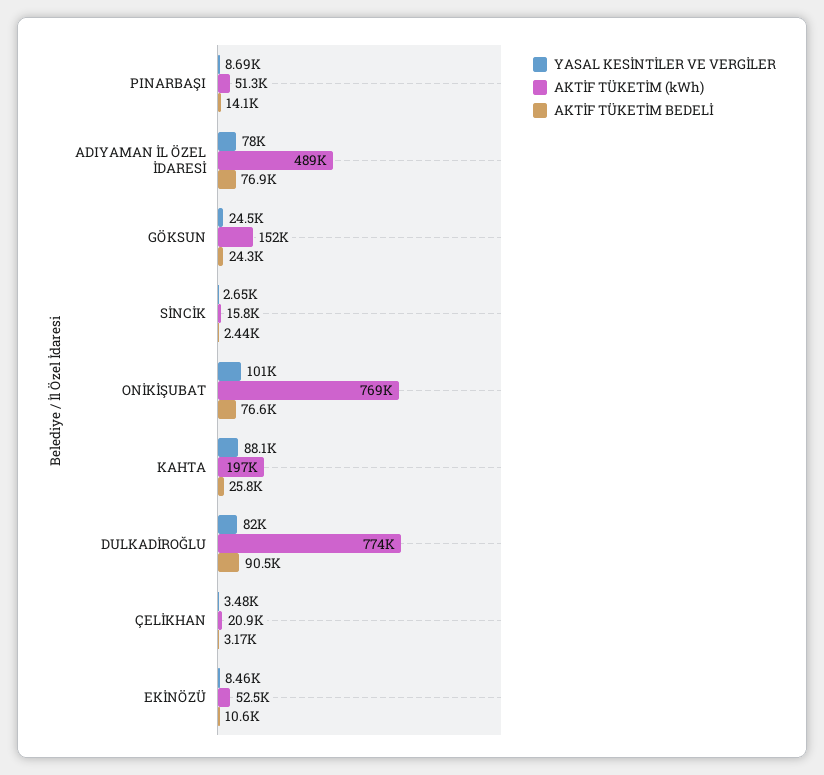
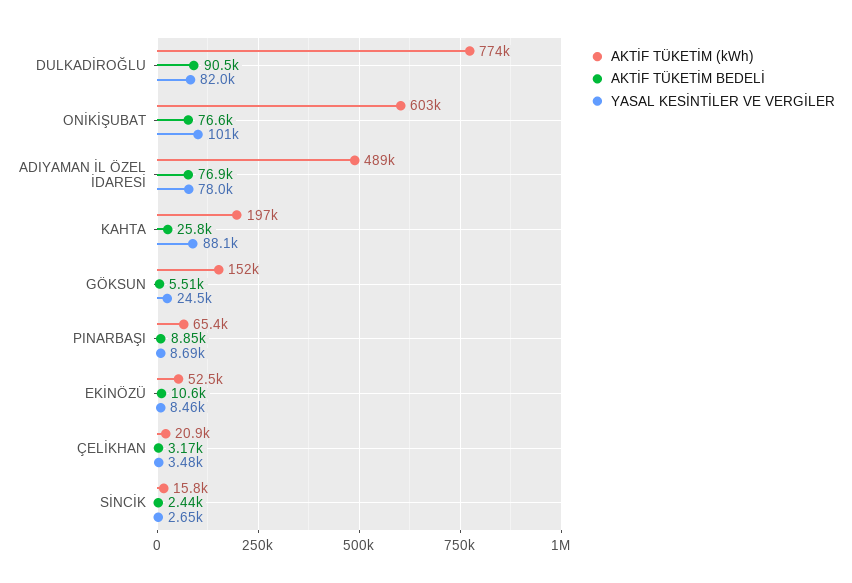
  {
    "YASAL KESİNTİLER VE VERGİLER": {
      "PINARBAŞI": 8690,
      "ADIYAMAN İL ÖZEL İDARESİ": 78000,
      "GÖKSUN": 24500,
      "SİNCİK": 2650,
      "ONİKİŞUBAT": 101000,
      "KAHTA": 88100,
      "DULKADİROĞLU": 82000,
      "ÇELİKHAN": 3480,
      "EKİNÖZÜ": 8460
    },
    "AKTİF TÜKETİM (kWh)": {
-     "PINARBAŞI": 51300,
+     "PINARBAŞI": 65400,
      "ADIYAMAN İL ÖZEL İDARESİ": 489000,
      "GÖKSUN": 152000,
      "SİNCİK": 15800,
-     "ONİKİŞUBAT": 769000,
+     "ONİKİŞUBAT": 603000,
      "KAHTA": 197000,
      "DULKADİROĞLU": 774000,
      "ÇELİKHAN": 20900,
      "EKİNÖZÜ": 52500
    },
    "AKTİF TÜKETİM BEDELİ": {
-     "PINARBAŞI": 14100,
+     "PINARBAŞI": 8850,
      "ADIYAMAN İL ÖZEL İDARESİ": 76900,
-     "GÖKSUN": 24300,
+     "GÖKSUN": 5510,
      "SİNCİK": 2440,
      "ONİKİŞUBAT": 76600,
      "KAHTA": 25800,
      "DULKADİROĞLU": 90500,
      "ÇELİKHAN": 3170,
      "EKİNÖZÜ": 10600
    }
  }

